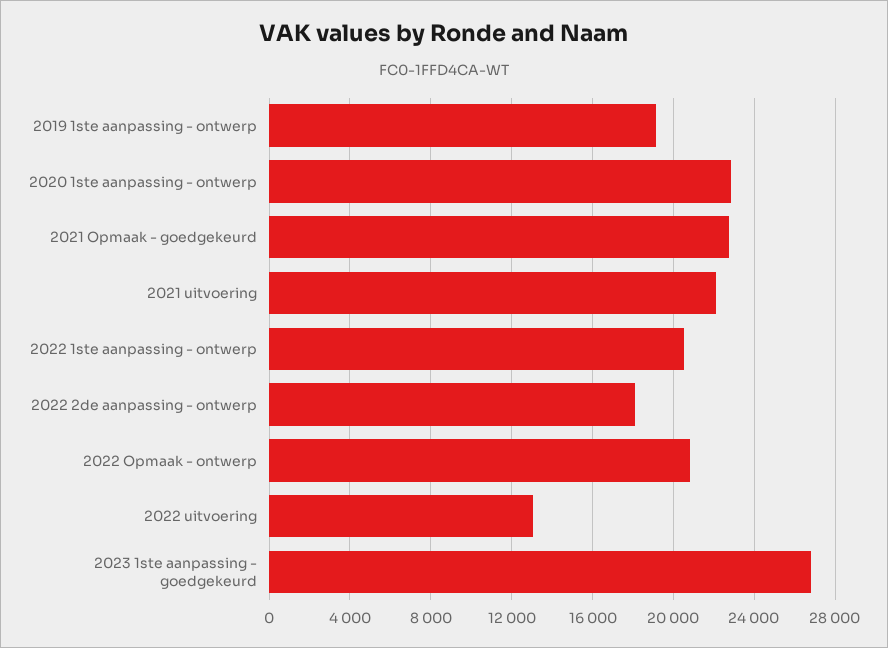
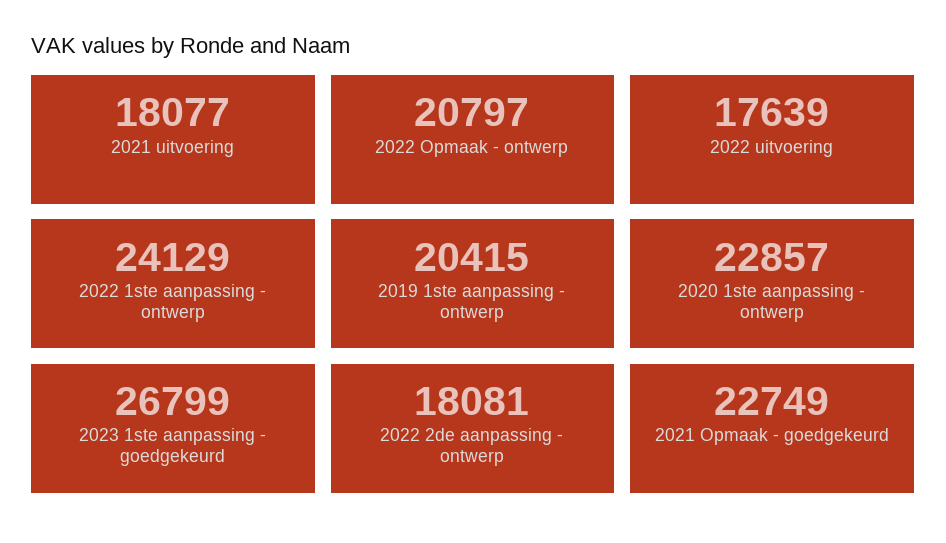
  {
-   "2019 1ste aanpassing - ontwerp": 19000,
+   "2019 1ste aanpassing - ontwerp": 20415,
    "2020 1ste aanpassing - ontwerp": 22857,
    "2021 Opmaak - goedgekeurd": 22749,
-   "2021 uitvoering": 22000,
+   "2021 uitvoering": 18077,
-   "2022 1ste aanpassing - ontwerp": 20500,
+   "2022 1ste aanpassing - ontwerp": 24129,
    "2022 2de aanpassing - ontwerp": 18081,
    "2022 Opmaak - ontwerp": 20797,
-   "2022 uitvoering": 13000,
+   "2022 uitvoering": 17639,
    "2023 1ste aanpassing - goedgekeurd": 26799
  }

